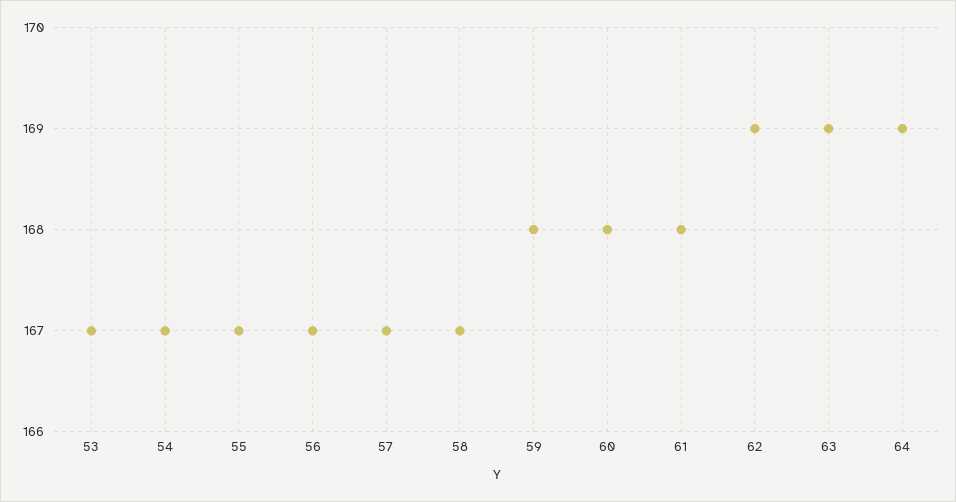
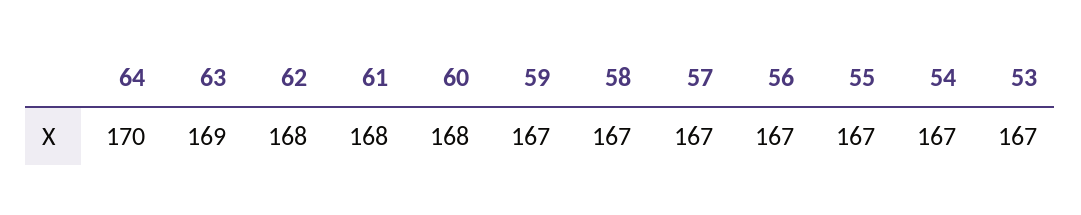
  {
    "53": 167,
    "54": 167,
    "55": 167,
    "56": 167,
    "57": 167,
    "58": 167,
-   "59": 168,
+   "59": 167,
    "60": 168,
    "61": 168,
-   "62": 169,
+   "62": 168,
    "63": 169,
-   "64": 169
+   "64": 170
  }

